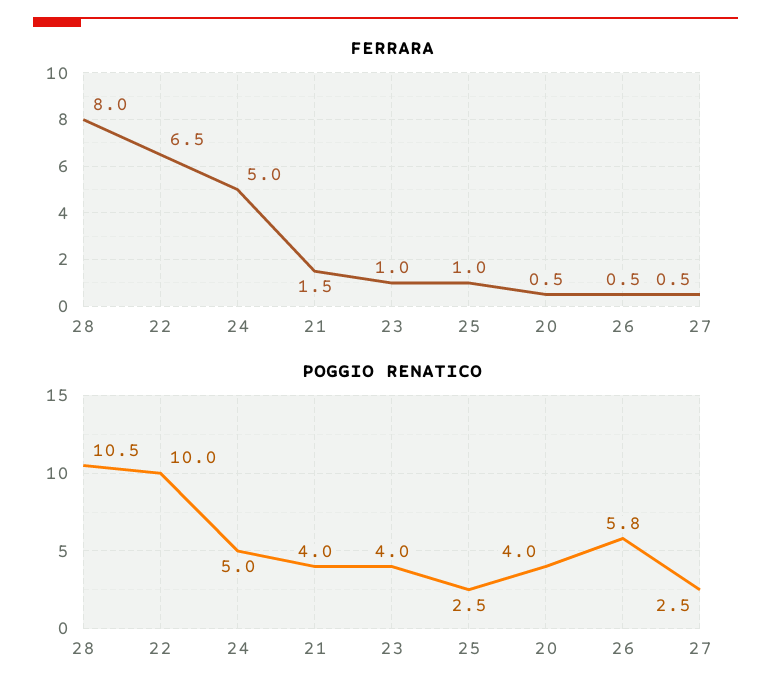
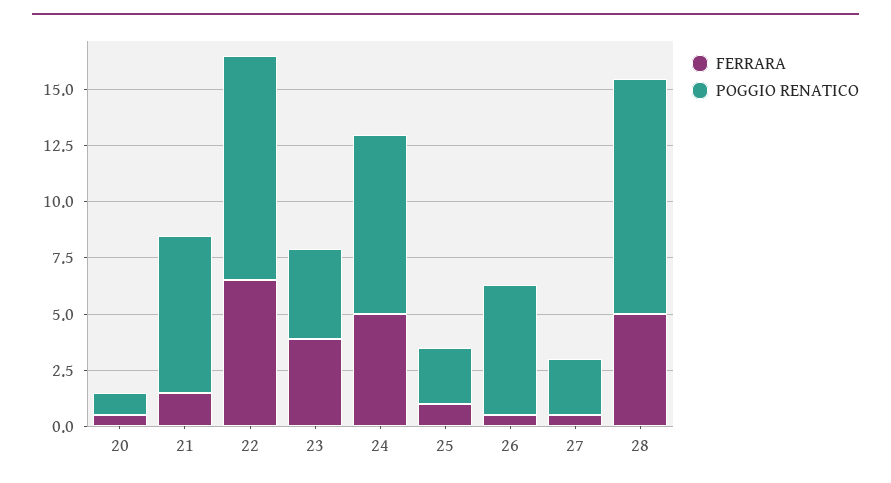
  {
    "FERRARA": {
-     "28": 8,
+     "28": 5,
      "22": 6.5,
      "24": 5,
      "21": 1.5,
-     "23": 1,
+     "23": 4,
      "25": 1,
      "20": 0.5,
      "26": 0.5,
      "27": 0.5
    },
    "POGGIO RENATICO": {
      "28": 10.5,
      "22": 10,
-     "24": 5,
+     "24": 8,
-     "21": 4,
+     "21": 7,
      "23": 4,
      "25": 2.5,
-     "20": 4,
+     "20": 1,
      "26": 5.8,
      "27": 2.5
    }
  }

